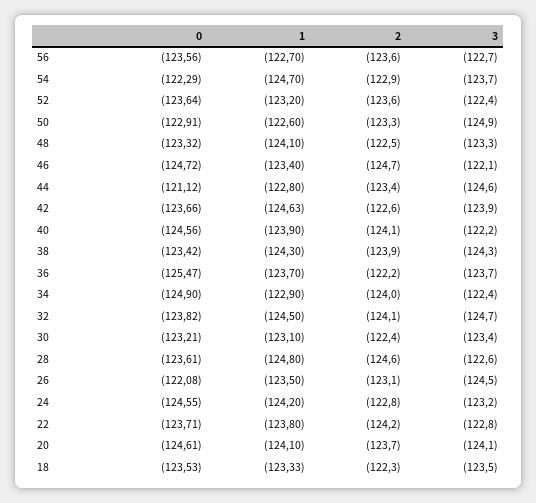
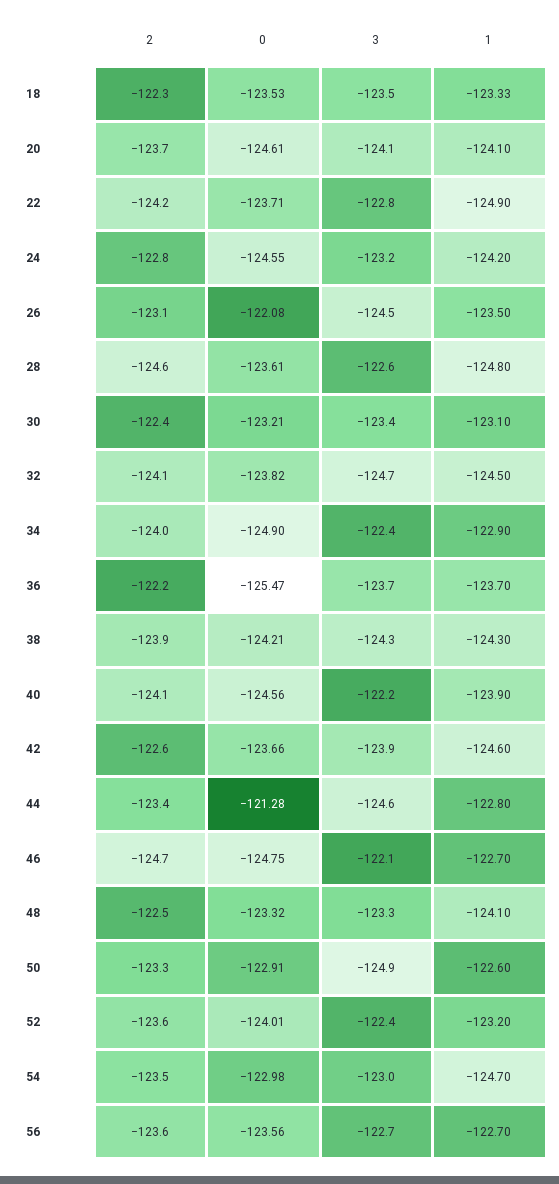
  {
    "0": {
      "56": -123.56,
-     "54": -122.29,
+     "54": -122.98,
-     "52": -123.64,
+     "52": -124.01,
      "50": -122.91,
      "48": -123.32,
-     "46": -124.72,
+     "46": -124.75,
-     "44": -121.12,
+     "44": -121.28,
      "42": -123.66,
      "40": -124.56,
-     "38": -123.42,
+     "38": -124.21,
      "36": -125.47,
      "34": -124.9,
      "32": -123.82,
      "30": -123.21,
      "28": -123.61,
      "26": -122.08,
      "24": -124.55,
      "22": -123.71,
      "20": -124.61,
      "18": -123.53
    },
    "1": {
      "56": -122.7,
      "54": -124.7,
      "52": -123.2,
      "50": -122.6,
      "48": -124.1,
-     "46": -123.4,
+     "46": -122.7,
      "44": -122.8,
-     "42": -124.63,
+     "42": -124.6,
      "40": -123.9,
      "38": -124.3,
      "36": -123.7,
      "34": -122.9,
      "32": -124.5,
      "30": -123.1,
      "28": -124.8,
      "26": -123.5,
      "24": -124.2,
-     "22": -123.8,
+     "22": -124.9,
      "20": -124.1,
      "18": -123.33
    },
    "2": {
      "56": -123.6,
-     "54": -122.9,
+     "54": -123.5,
      "52": -123.6,
      "50": -123.3,
      "48": -122.5,
      "46": -124.7,
      "44": -123.4,
      "42": -122.6,
      "40": -124.1,
      "38": -123.9,
      "36": -122.2,
      "34": -124,
      "32": -124.1,
      "30": -122.4,
      "28": -124.6,
      "26": -123.1,
      "24": -122.8,
      "22": -124.2,
      "20": -123.7,
      "18": -122.3
    },
    "3": {
      "56": -122.7,
-     "54": -123.7,
+     "54": -123,
      "52": -122.4,
      "50": -124.9,
      "48": -123.3,
      "46": -122.1,
      "44": -124.6,
      "42": -123.9,
      "40": -122.2,
      "38": -124.3,
      "36": -123.7,
      "34": -122.4,
      "32": -124.7,
      "30": -123.4,
      "28": -122.6,
      "26": -124.5,
      "24": -123.2,
      "22": -122.8,
      "20": -124.1,
      "18": -123.5
    }
  }

